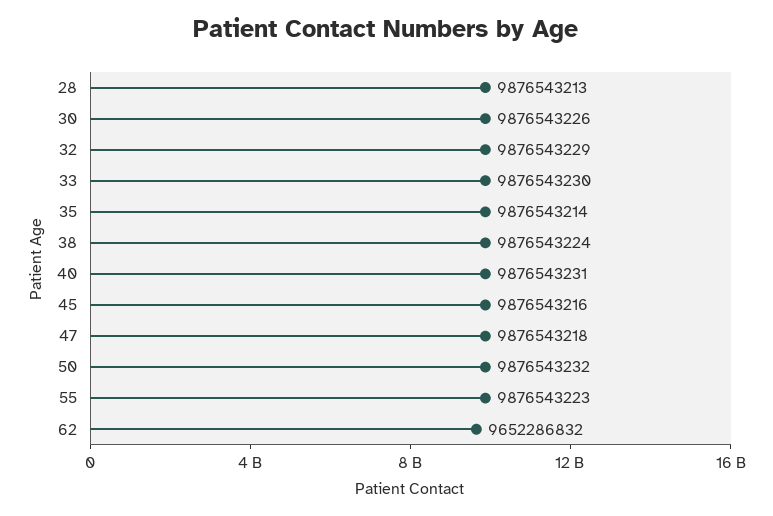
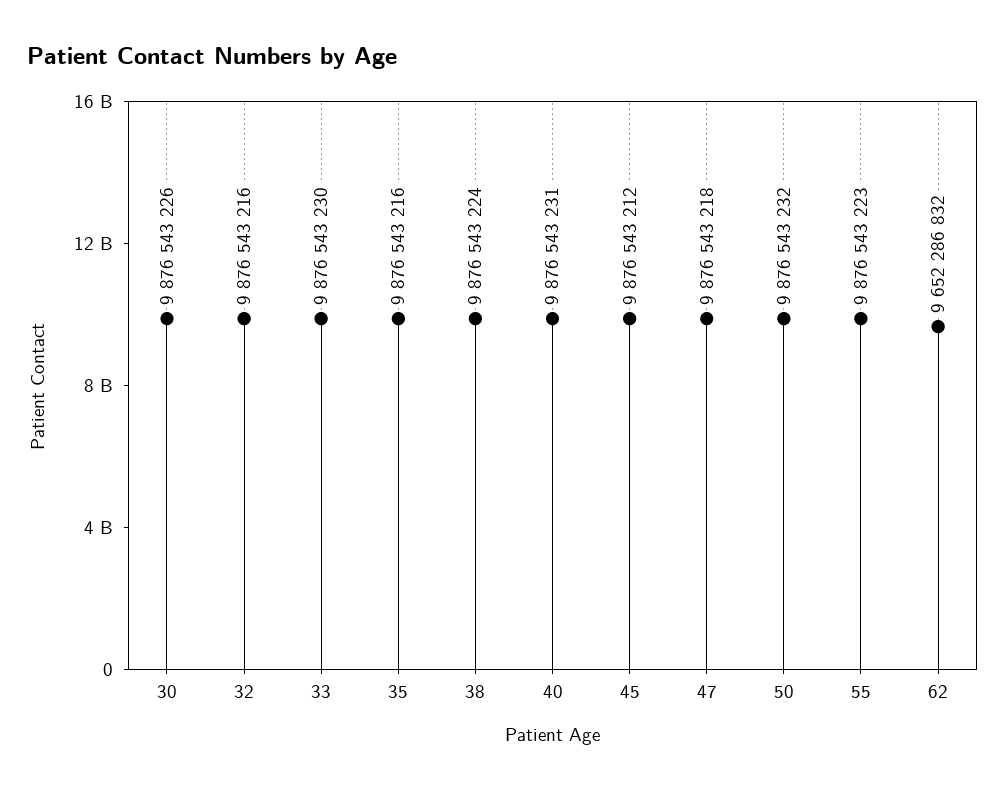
  {
-   "28": 9876543213,
    "30": 9876543226,
-   "32": 9876543229,
+   "32": 9876543216,
    "33": 9876543230,
-   "35": 9876543214,
+   "35": 9876543216,
    "38": 9876543224,
    "40": 9876543231,
-   "45": 9876543216,
+   "45": 9876543212,
    "47": 9876543218,
    "50": 9876543232,
    "55": 9876543223,
    "62": 9652286832
  }

